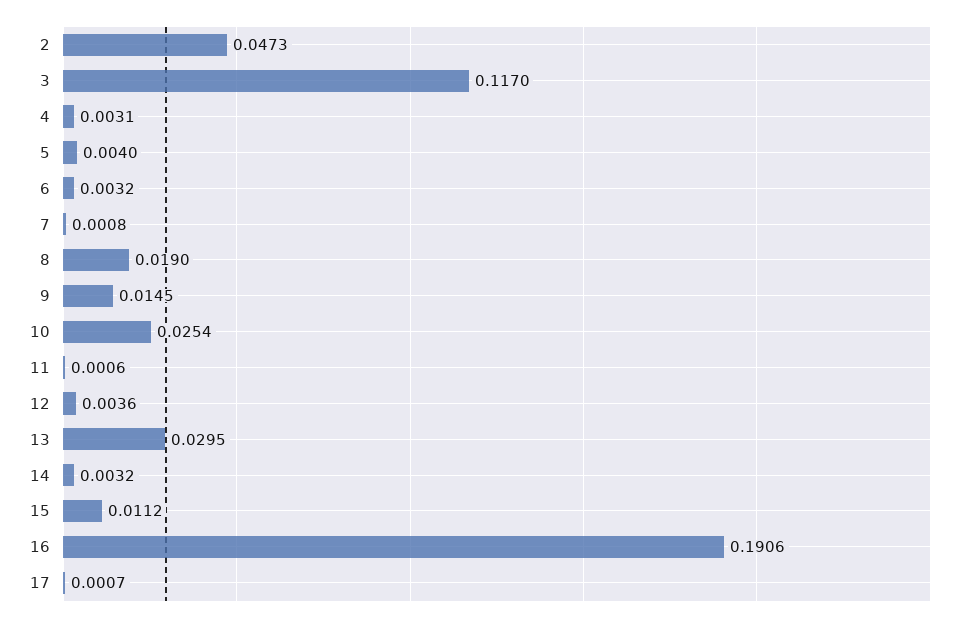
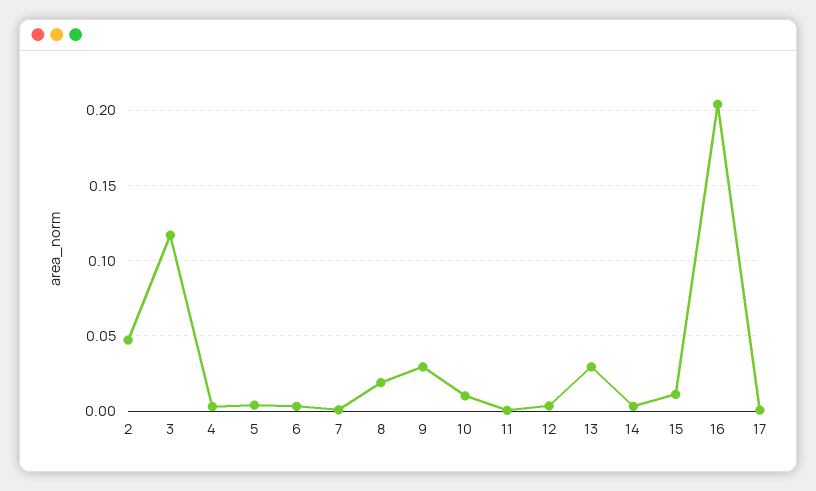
  {
    "2": 0.0473,
    "3": 0.117,
    "4": 0.0031,
    "5": 0.004,
    "6": 0.0032,
    "7": 0.0008,
    "8": 0.019,
-   "9": 0.0145,
+   "9": 0.03,
-   "10": 0.0254,
+   "10": 0.01,
    "11": 0.0006,
    "12": 0.0036,
    "13": 0.0295,
    "14": 0.0032,
    "15": 0.0112,
-   "16": 0.1906,
+   "16": 0.205,
    "17": 0.0007
  }

